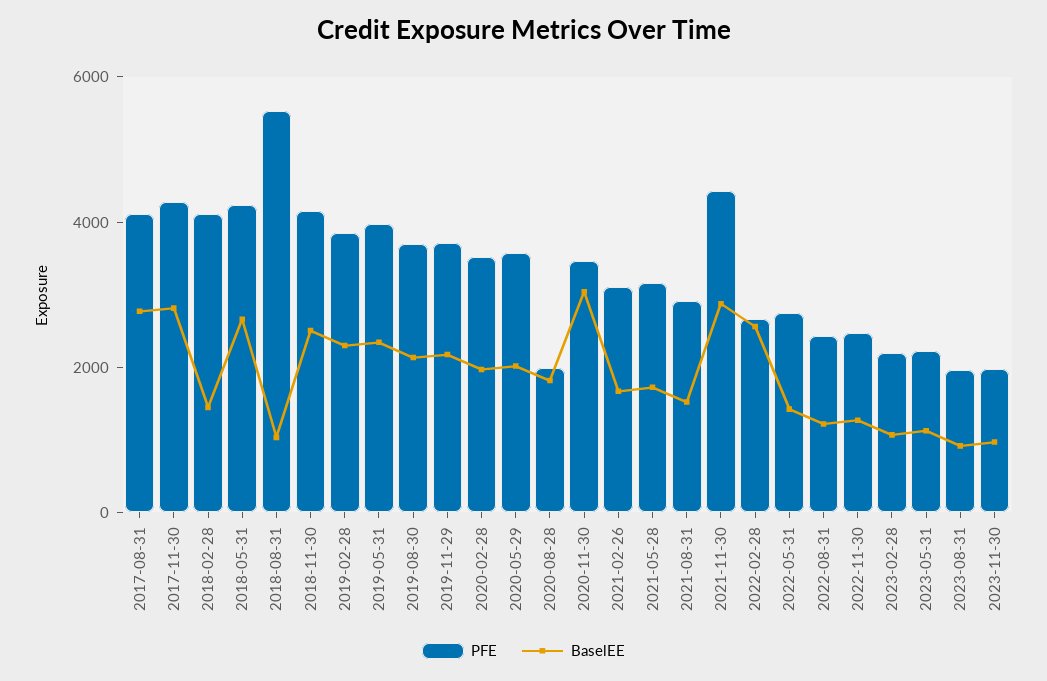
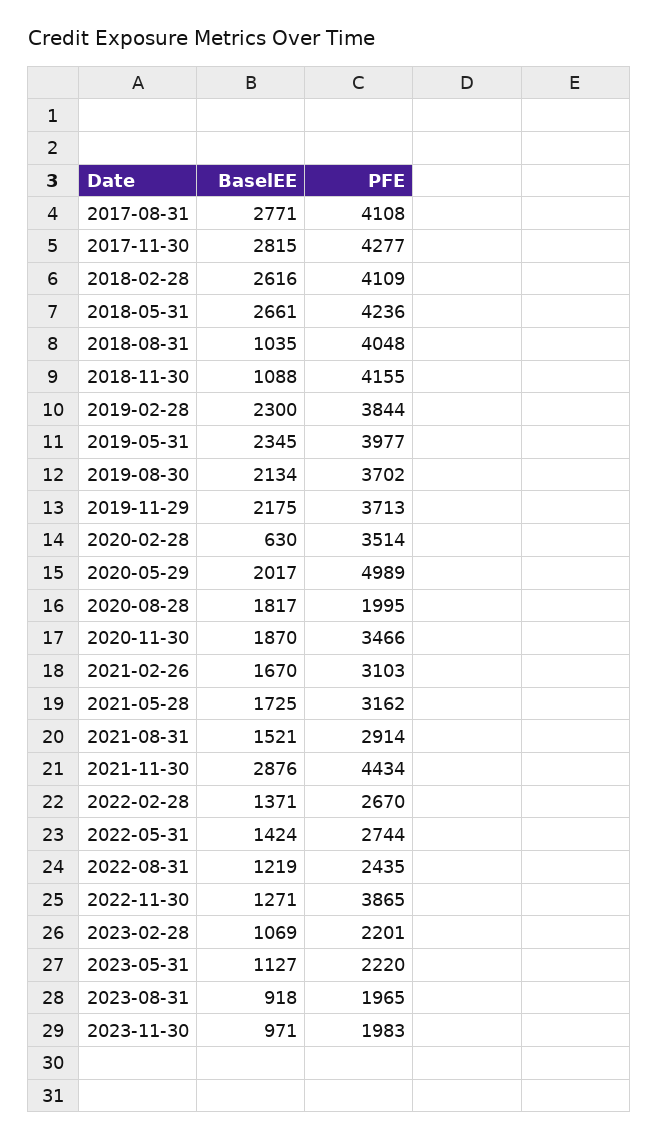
  {
    "PFE": {
      "2017-08-31": 4108,
      "2017-11-30": 4277,
      "2018-02-28": 4109,
      "2018-05-31": 4236,
-     "2018-08-31": 5500,
+     "2018-08-31": 4048,
      "2018-11-30": 4155,
      "2019-02-28": 3844,
      "2019-05-31": 3977,
      "2019-08-30": 3702,
      "2019-11-29": 3713,
      "2020-02-28": 3514,
-     "2020-05-29": 3500,
+     "2020-05-29": 4989,
      "2020-08-28": 1995,
      "2020-11-30": 3466,
      "2021-02-26": 3103,
      "2021-05-28": 3162,
      "2021-08-31": 2914,
      "2021-11-30": 4434,
      "2022-02-28": 2670,
      "2022-05-31": 2744,
      "2022-08-31": 2435,
-     "2022-11-30": 2500,
+     "2022-11-30": 3865,
      "2023-02-28": 2201,
      "2023-05-31": 2220,
      "2023-08-31": 1965,
      "2023-11-30": 1983
    },
    "BaselEE": {
      "2017-08-31": 2771,
      "2017-11-30": 2815,
-     "2018-02-28": 1500,
+     "2018-02-28": 2616,
      "2018-05-31": 2661,
      "2018-08-31": 1035,
-     "2018-11-30": 2500,
+     "2018-11-30": 1088,
      "2019-02-28": 2300,
      "2019-05-31": 2345,
      "2019-08-30": 2134,
      "2019-11-29": 2175,
-     "2020-02-28": 2000,
+     "2020-02-28": 630,
      "2020-05-29": 2017,
      "2020-08-28": 1817,
-     "2020-11-30": 3000,
+     "2020-11-30": 1870,
      "2021-02-26": 1670,
      "2021-05-28": 1725,
      "2021-08-31": 1521,
      "2021-11-30": 2876,
-     "2022-02-28": 2500,
+     "2022-02-28": 1371,
      "2022-05-31": 1424,
      "2022-08-31": 1219,
      "2022-11-30": 1271,
      "2023-02-28": 1069,
      "2023-05-31": 1127,
      "2023-08-31": 918,
      "2023-11-30": 971
    }
  }

